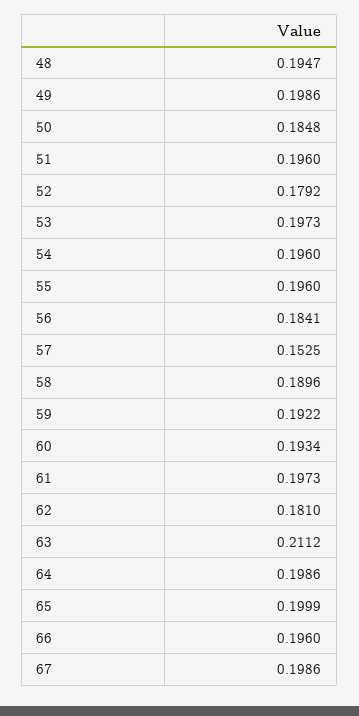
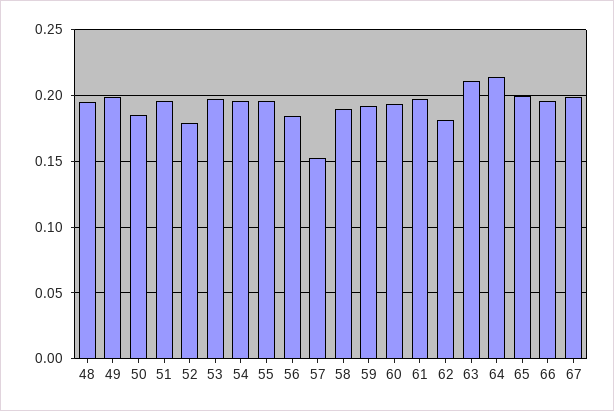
  {
    "48": 0.1947,
    "49": 0.1986,
    "50": 0.1848,
    "51": 0.196,
    "52": 0.1792,
    "53": 0.1973,
    "54": 0.196,
    "55": 0.196,
    "56": 0.1841,
    "57": 0.1525,
    "58": 0.1896,
    "59": 0.1922,
    "60": 0.1934,
    "61": 0.1973,
    "62": 0.181,
    "63": 0.2112,
-   "64": 0.1986,
+   "64": 0.215,
    "65": 0.1999,
    "66": 0.196,
    "67": 0.1986
  }

